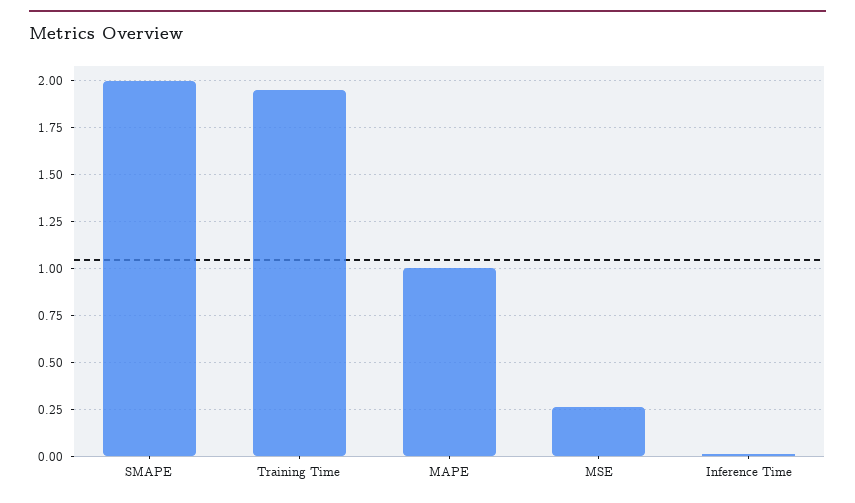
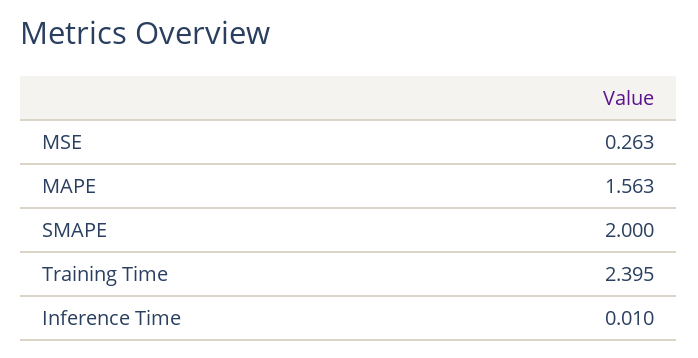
  {
    "SMAPE": 2,
-   "Training Time": 1.95,
+   "Training Time": 2.395,
-   "MAPE": 1,
+   "MAPE": 1.563,
    "MSE": 0.263,
    "Inference Time": 0.01
  }

